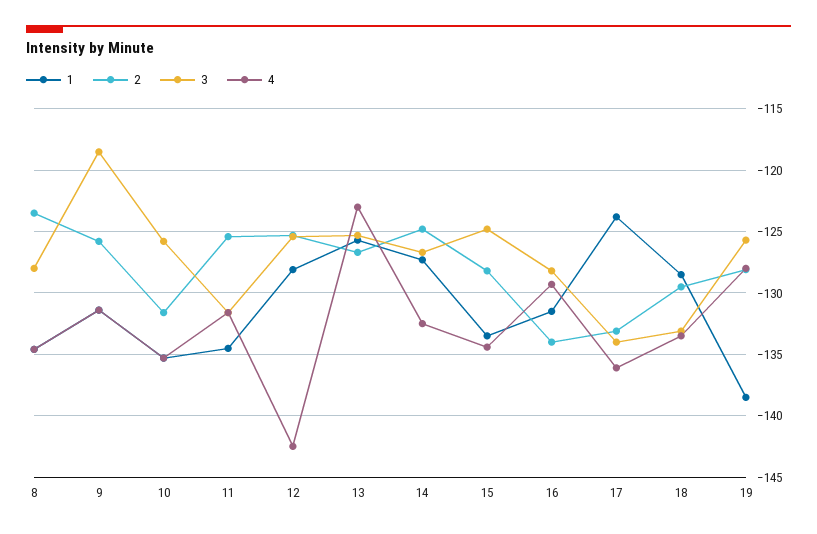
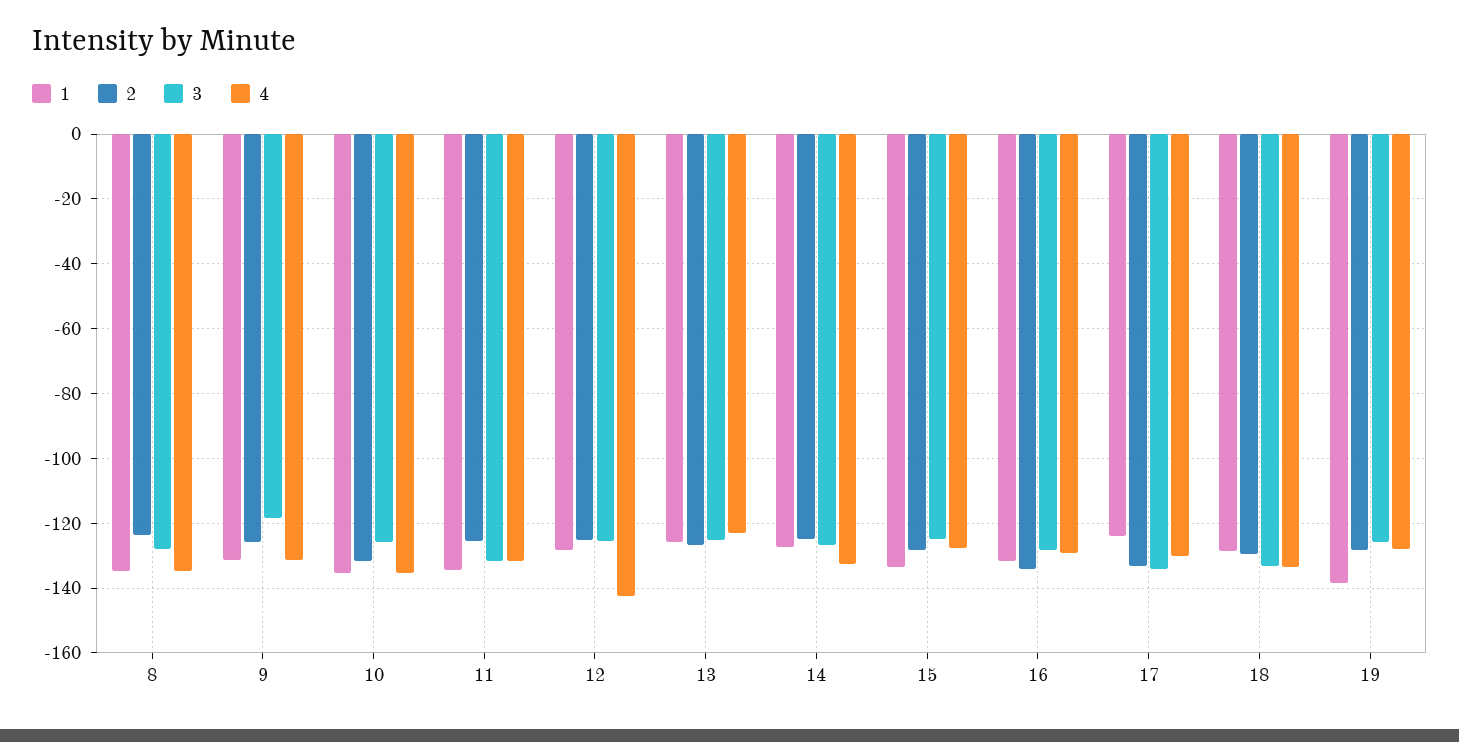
  {
    "1": {
      "8": -134.5,
      "9": -131.5,
      "10": -135.5,
      "11": -134.5,
      "12": -128,
      "13": -125.5,
      "14": -127.5,
      "15": -133.5,
      "16": -131.5,
      "17": -124,
      "18": -128.5,
      "19": -138.5
    },
    "2": {
      "8": -123.5,
      "9": -126,
      "10": -131.5,
      "11": -125.5,
      "12": -125.5,
      "13": -126.5,
      "14": -125,
      "15": -128,
      "16": -134,
      "17": -133,
      "18": -129.5,
      "19": -128
    },
    "3": {
      "8": -128,
      "9": -118.5,
      "10": -126,
      "11": -131.5,
      "12": -125.5,
      "13": -125.5,
      "14": -126.5,
      "15": -125,
      "16": -128,
      "17": -134,
      "18": -133,
      "19": -125.5
    },
    "4": {
      "8": -134.5,
      "9": -131.5,
      "10": -135.5,
      "11": -131.5,
      "12": -142.5,
      "13": -123,
      "14": -132.5,
-     "15": -134.5,
+     "15": -128,
      "16": -129.5,
-     "17": -136,
+     "17": -130,
      "18": -133.5,
      "19": -128
    }
  }

